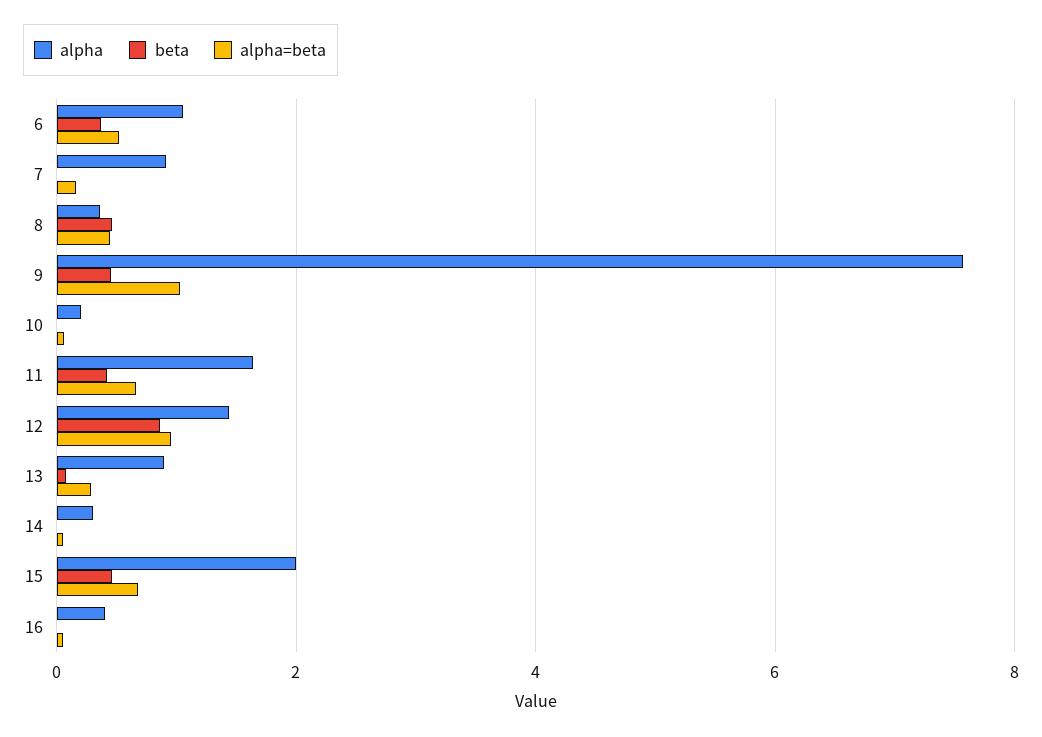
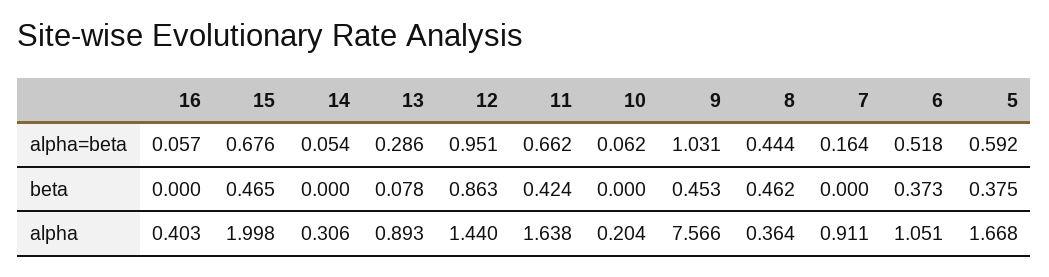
  {
    "alpha": {
      "6": 1.051,
      "7": 0.911,
      "8": 0.364,
      "9": 7.566,
      "10": 0.204,
      "11": 1.638,
      "12": 1.44,
      "13": 0.893,
      "14": 0.306,
      "15": 1.998,
-     "16": 0.403
+     "16": 0.403,
+     "5": 1.668
    },
    "beta": {
      "6": 0.373,
      "7": 0,
      "8": 0.462,
      "9": 0.453,
      "10": 0,
      "11": 0.424,
      "12": 0.863,
      "13": 0.078,
      "14": 0,
      "15": 0.465,
-     "16": 0
+     "16": 0,
+     "5": 0.375
    },
    "alpha=beta": {
      "6": 0.518,
      "7": 0.164,
      "8": 0.444,
      "9": 1.031,
      "10": 0.062,
      "11": 0.662,
      "12": 0.951,
      "13": 0.286,
      "14": 0.054,
      "15": 0.676,
-     "16": 0.057
+     "16": 0.057,
+     "5": 0.592
    }
  }

